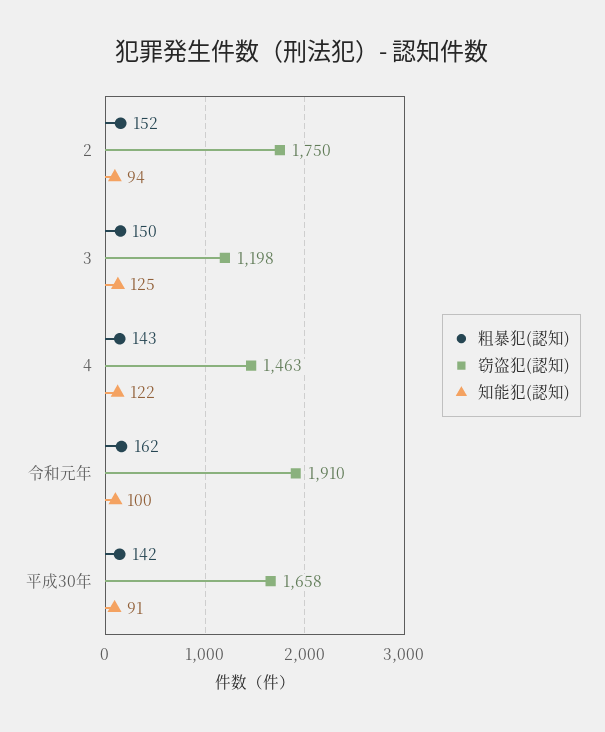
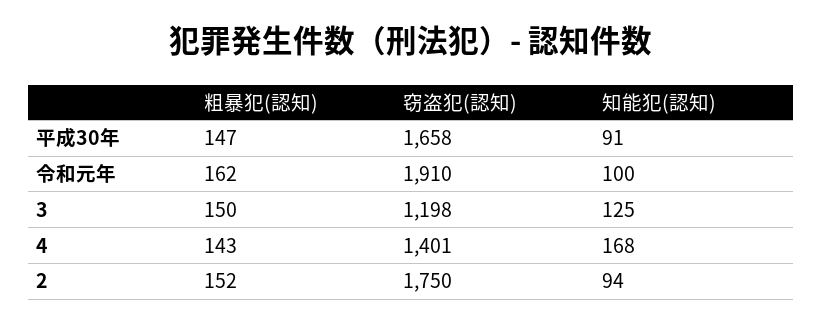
  {
    "粗暴犯(認知)": {
      "2": 152,
      "3": 150,
      "4": 143,
      "令和元年": 162,
-     "平成30年": 142
+     "平成30年": 147
    },
    "窃盗犯(認知)": {
      "2": 1750,
      "3": 1198,
-     "4": 1463,
+     "4": 1401,
      "令和元年": 1910,
      "平成30年": 1658
    },
    "知能犯(認知)": {
      "2": 94,
      "3": 125,
-     "4": 122,
+     "4": 168,
      "令和元年": 100,
      "平成30年": 91
    }
  }

